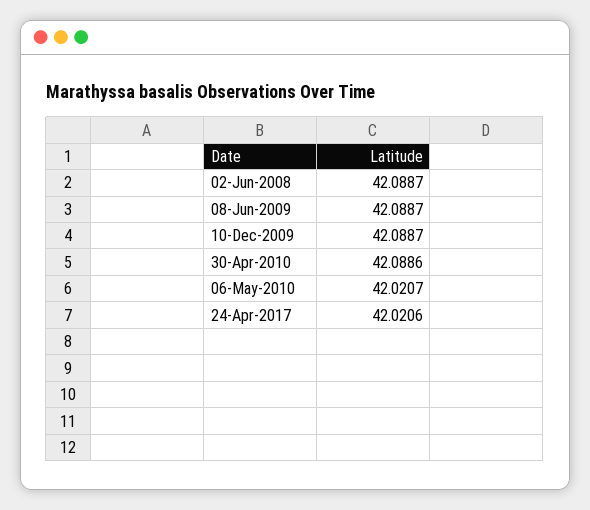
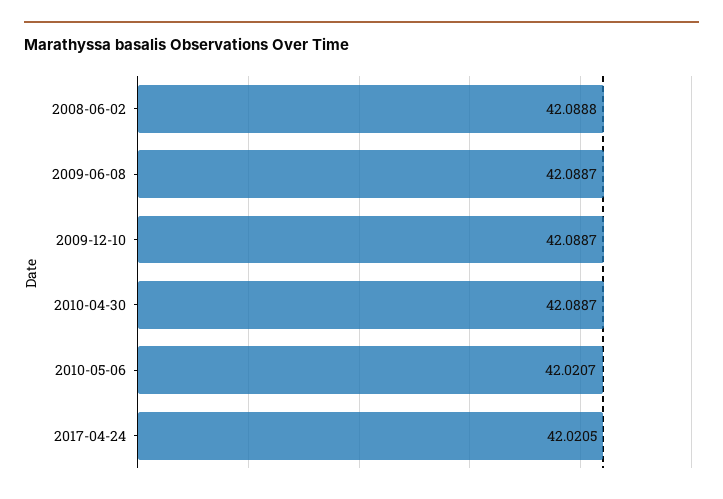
  {
-   "02-Jun-2008": 42.0887,
+   "02-Jun-2008": 42.0888,
    "08-Jun-2009": 42.0887,
    "10-Dec-2009": 42.0887,
-   "30-Apr-2010": 42.0886,
+   "30-Apr-2010": 42.0887,
    "06-May-2010": 42.0207,
-   "24-Apr-2017": 42.0206
+   "24-Apr-2017": 42.0205
  }

